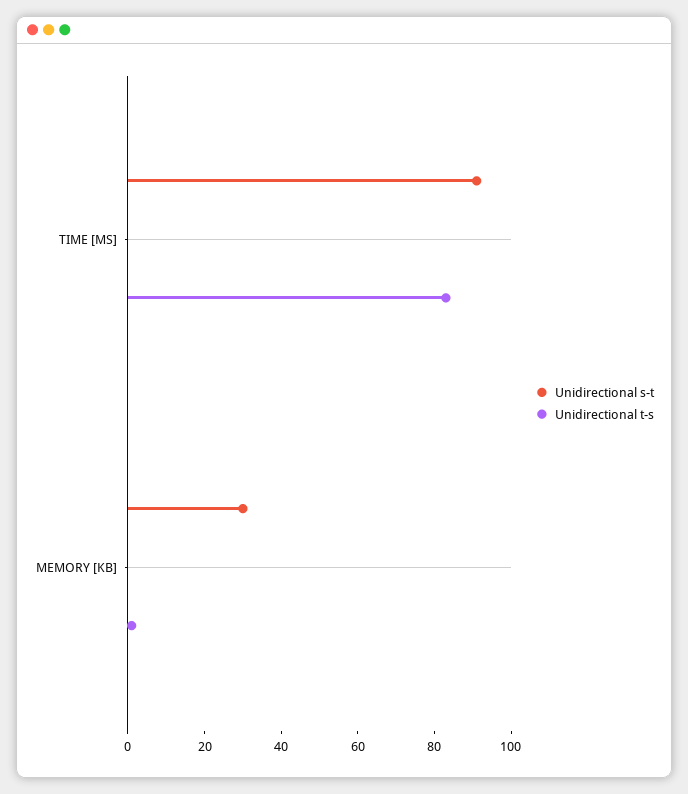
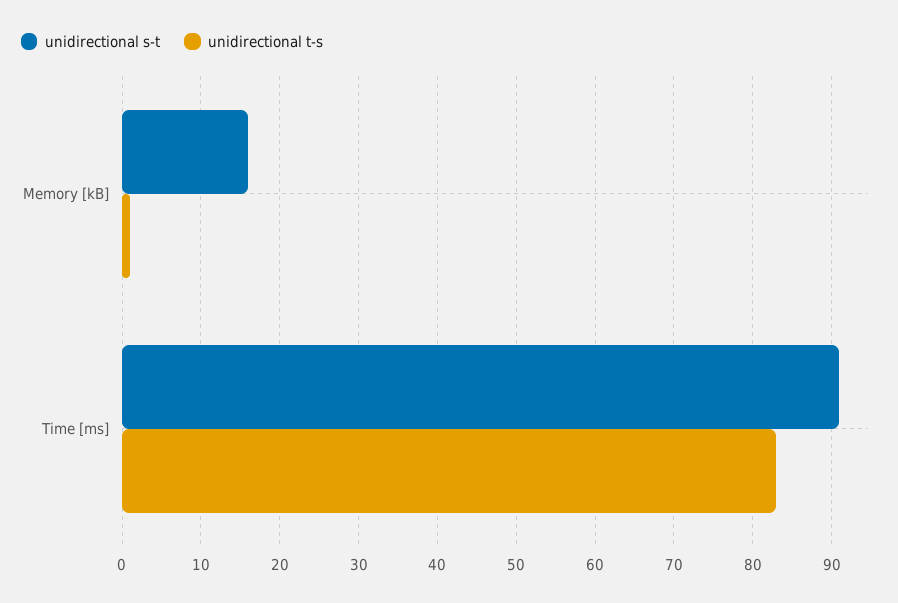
  {
    "Unidirectional s-t": {
      "TIME [MS]": 91,
-     "MEMORY [KB]": 30
+     "MEMORY [KB]": 16
    },
    "Unidirectional t-s": {
      "TIME [MS]": 83,
      "MEMORY [KB]": 1
    }
  }

